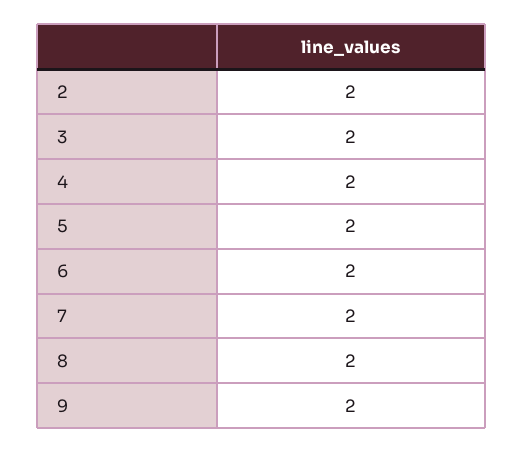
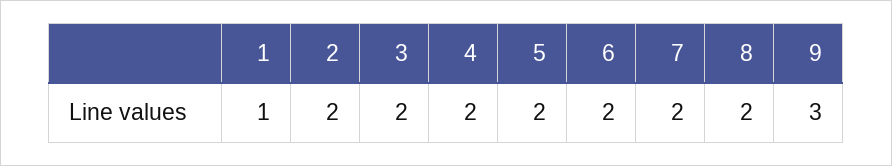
  {
    "2": 2,
    "3": 2,
    "4": 2,
    "5": 2,
    "6": 2,
    "7": 2,
    "8": 2,
-   "9": 2
+   "9": 3,
+   "1": 1
  }

